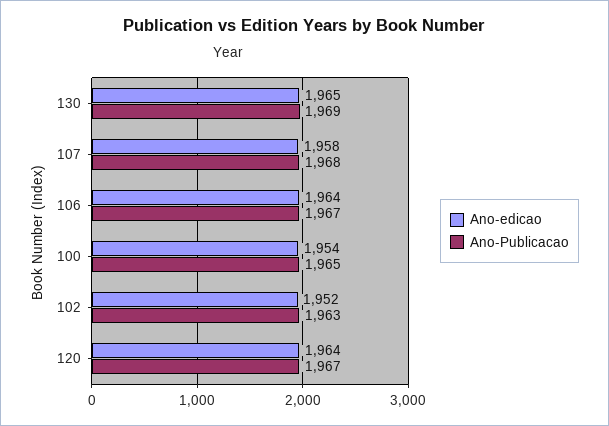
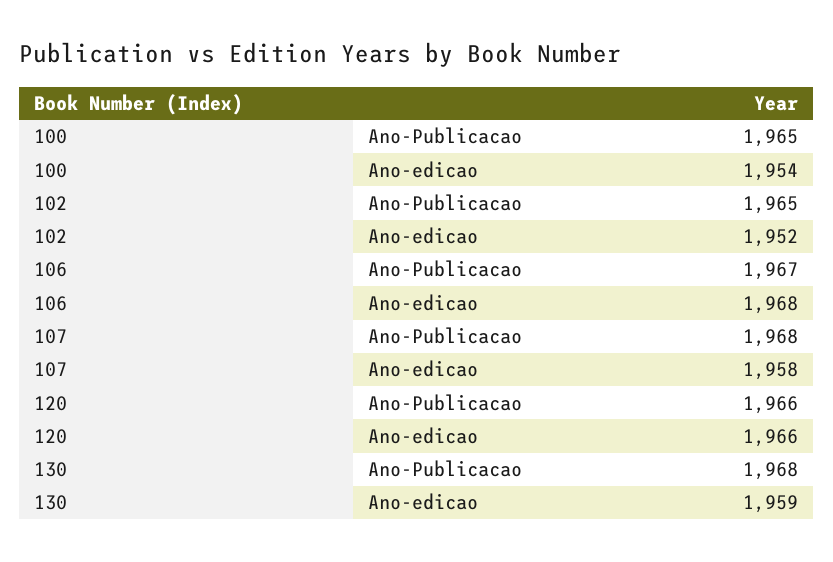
  {
    "Ano-edicao": {
-     "130": 1965,
+     "130": 1959,
      "107": 1958,
-     "106": 1964,
+     "106": 1968,
      "100": 1954,
      "102": 1952,
-     "120": 1964
+     "120": 1966
    },
    "Ano-Publicacao": {
-     "130": 1969,
+     "130": 1968,
      "107": 1968,
      "106": 1967,
      "100": 1965,
-     "102": 1963,
+     "102": 1965,
-     "120": 1967
+     "120": 1966
    }
  }

